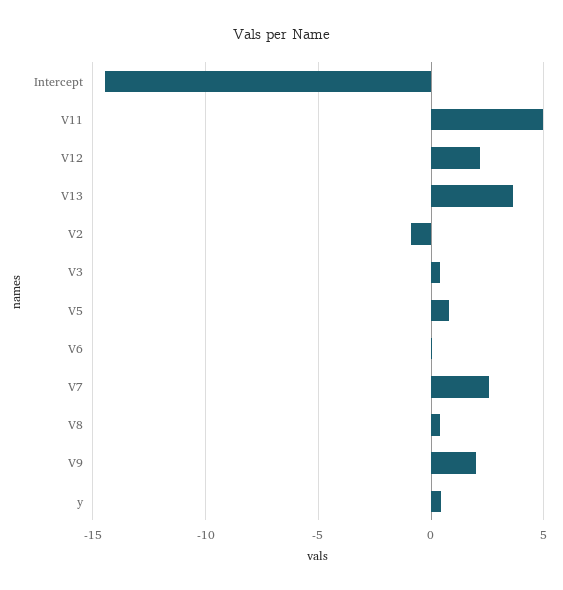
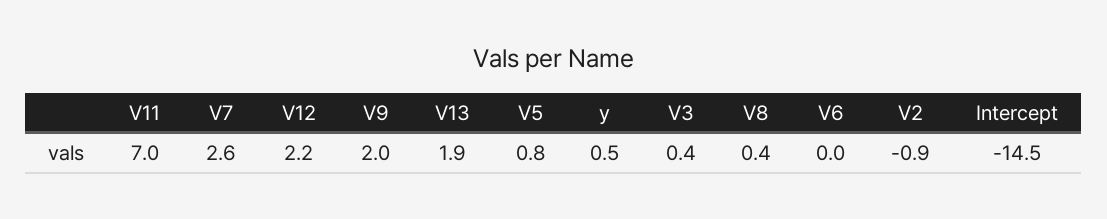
  {
    "Intercept": -14.5,
-   "V11": 5,
+   "V11": 7,
    "V12": 2.2,
-   "V13": 3.5,
+   "V13": 1.9,
    "V2": -0.9,
    "V3": 0.4,
    "V5": 0.8,
    "V6": 0,
    "V7": 2.6,
    "V8": 0.4,
    "V9": 2,
    "y": 0.5
  }

